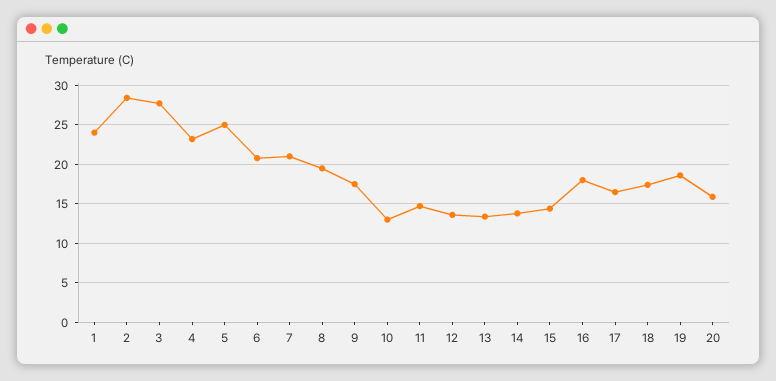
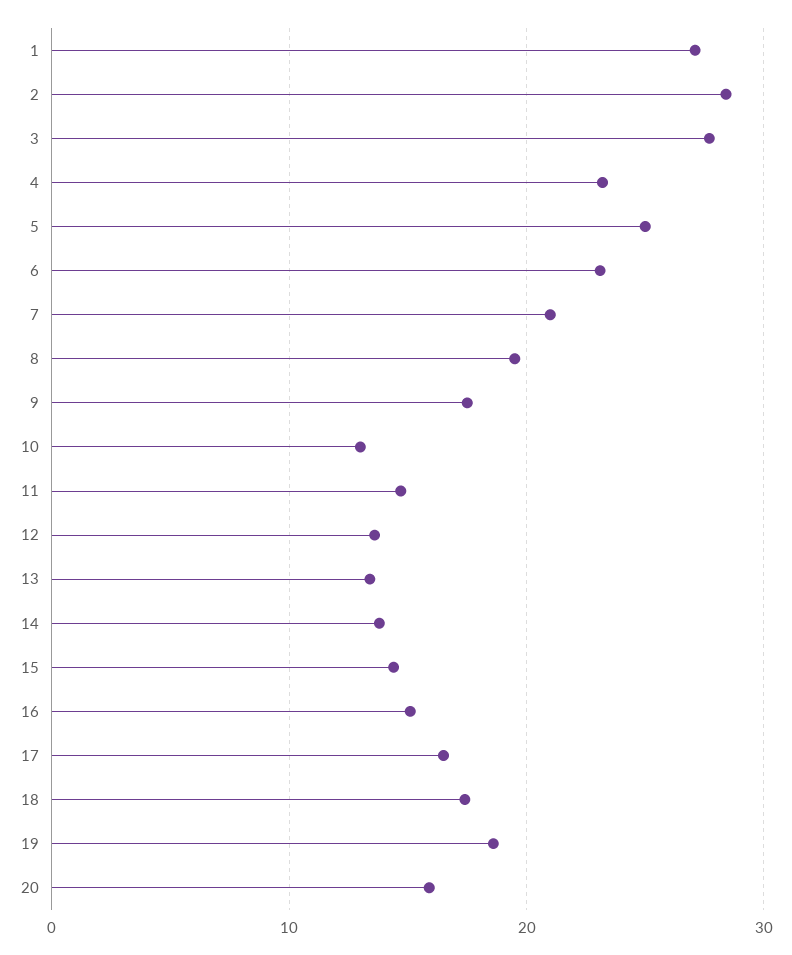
  {
-   "1": 24,
+   "1": 27,
    "2": 28,
    "3": 28,
    "4": 23,
    "5": 25,
-   "6": 21,
+   "6": 23,
    "7": 21,
    "8": 20,
    "9": 18,
    "10": 13,
    "11": 15,
    "12": 14,
    "13": 13,
    "14": 14,
    "15": 14,
-   "16": 18,
+   "16": 15,
    "17": 17,
    "18": 17,
    "19": 19,
    "20": 16
  }

